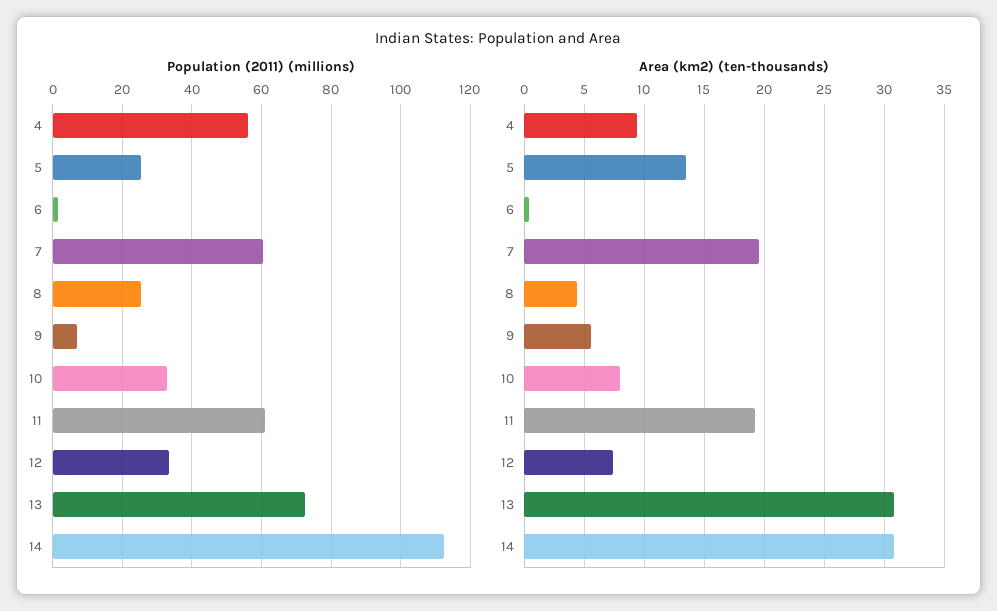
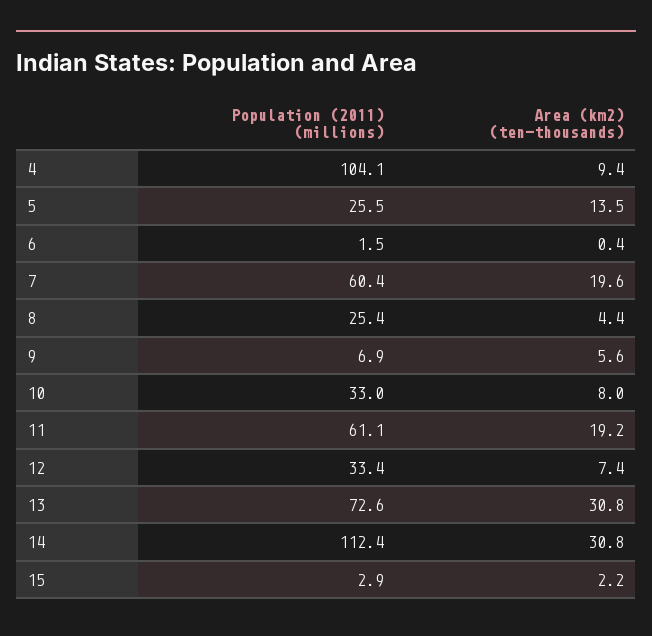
  {
    "Population (2011) (millions)": {
-     "4": 56,
+     "4": 104.1,
      "5": 25.5,
      "6": 1.5,
      "7": 60.4,
      "8": 25.4,
      "9": 6.9,
      "10": 33,
      "11": 61.1,
      "12": 33.4,
      "13": 72.6,
-     "14": 112.4
+     "14": 112.4,
+     "15": 2.9
    },
    "Area (km2) (ten-thousands)": {
      "4": 9.4,
      "5": 13.5,
      "6": 0.4,
      "7": 19.6,
      "8": 4.4,
      "9": 5.6,
      "10": 8,
      "11": 19.2,
      "12": 7.4,
      "13": 30.8,
-     "14": 30.8
+     "14": 30.8,
+     "15": 2.2
    }
  }

